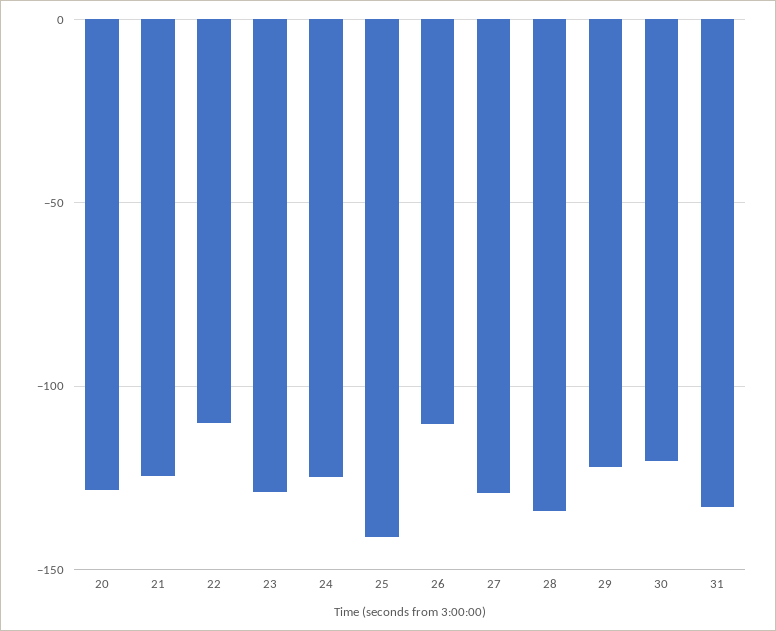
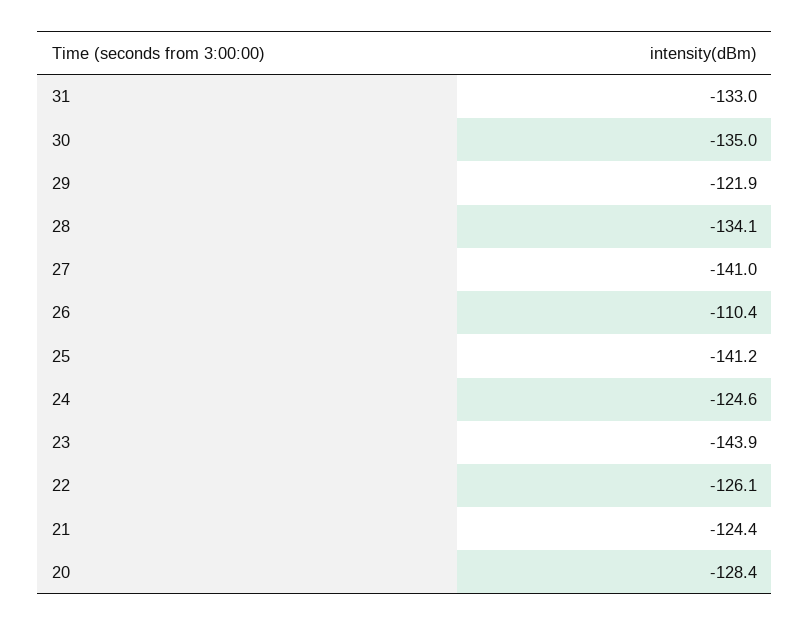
  {
    "20": -128.4,
    "21": -124.4,
-   "22": -110,
+   "22": -126.1,
-   "23": -130,
+   "23": -143.9,
    "24": -124.6,
    "25": -141.2,
    "26": -110.4,
-   "27": -130,
+   "27": -141,
    "28": -134.1,
    "29": -121.9,
-   "30": -120,
+   "30": -135,
    "31": -133
  }

